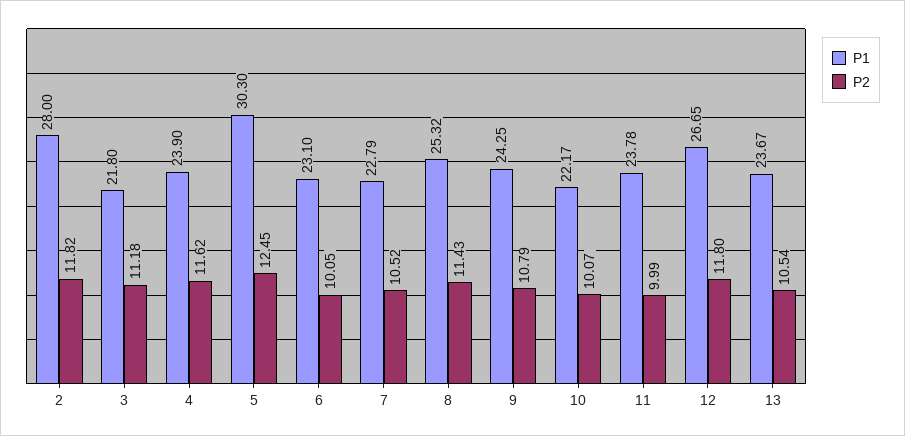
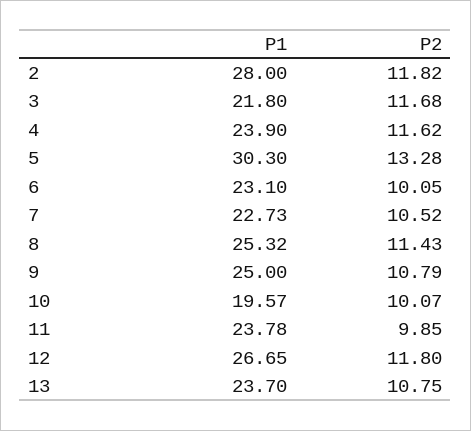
  {
    "P1": {
      "2": 28,
      "3": 21.8,
      "4": 23.9,
      "5": 30.3,
      "6": 23.1,
-     "7": 22.79,
+     "7": 22.73,
      "8": 25.32,
-     "9": 24.25,
+     "9": 25,
-     "10": 22.17,
+     "10": 19.57,
      "11": 23.78,
      "12": 26.65,
-     "13": 23.67
+     "13": 23.7
    },
    "P2": {
      "2": 11.82,
-     "3": 11.18,
+     "3": 11.68,
      "4": 11.62,
-     "5": 12.45,
+     "5": 13.28,
      "6": 10.05,
      "7": 10.52,
      "8": 11.43,
      "9": 10.79,
      "10": 10.07,
-     "11": 9.99,
+     "11": 9.85,
      "12": 11.8,
-     "13": 10.54
+     "13": 10.75
    }
  }

